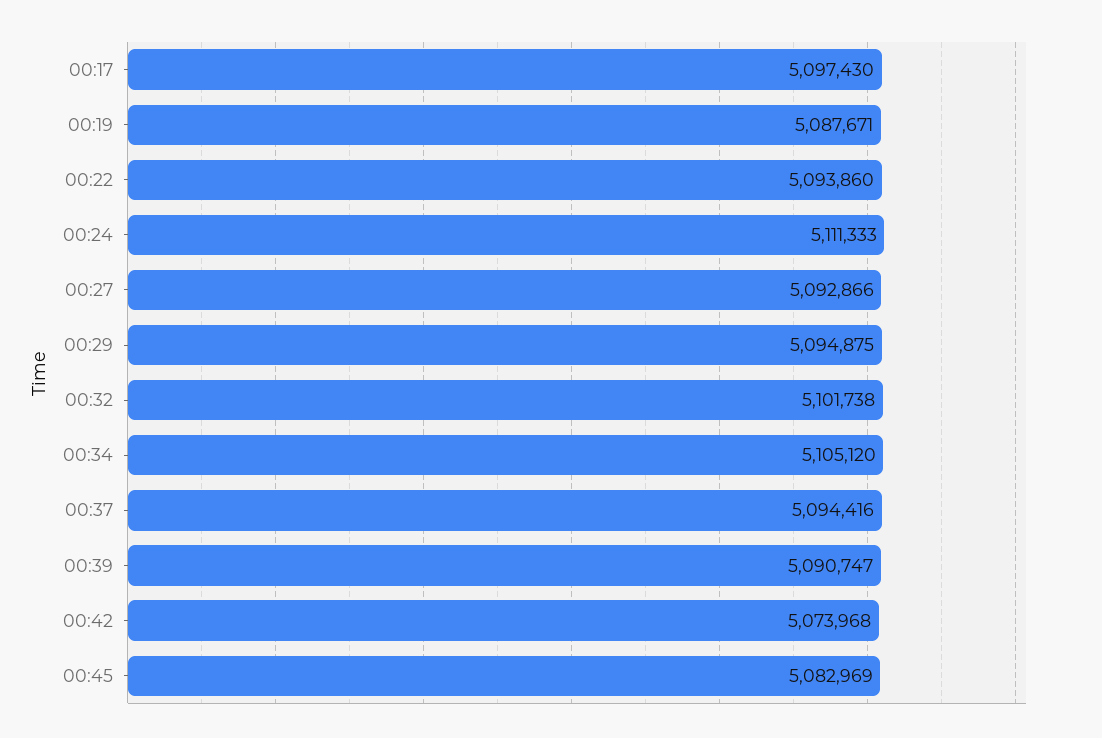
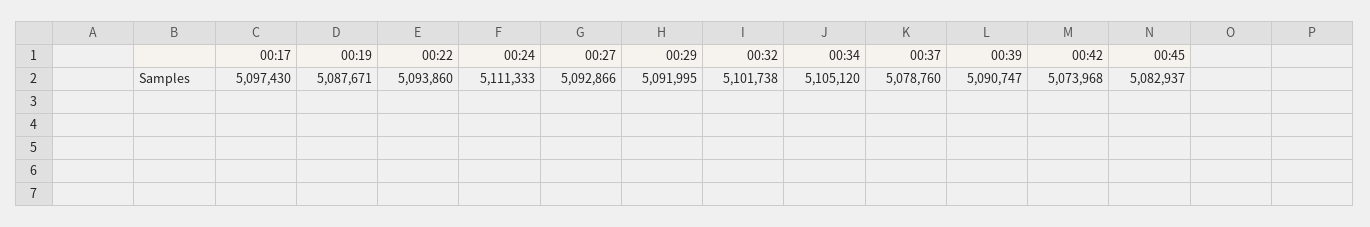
  {
    "00:17": 5097430,
    "00:19": 5087671,
    "00:22": 5093860,
    "00:24": 5111333,
    "00:27": 5092866,
-   "00:29": 5094875,
+   "00:29": 5091995,
    "00:32": 5101738,
    "00:34": 5105120,
-   "00:37": 5094416,
+   "00:37": 5078760,
    "00:39": 5090747,
    "00:42": 5073968,
-   "00:45": 5082969
+   "00:45": 5082937
  }

